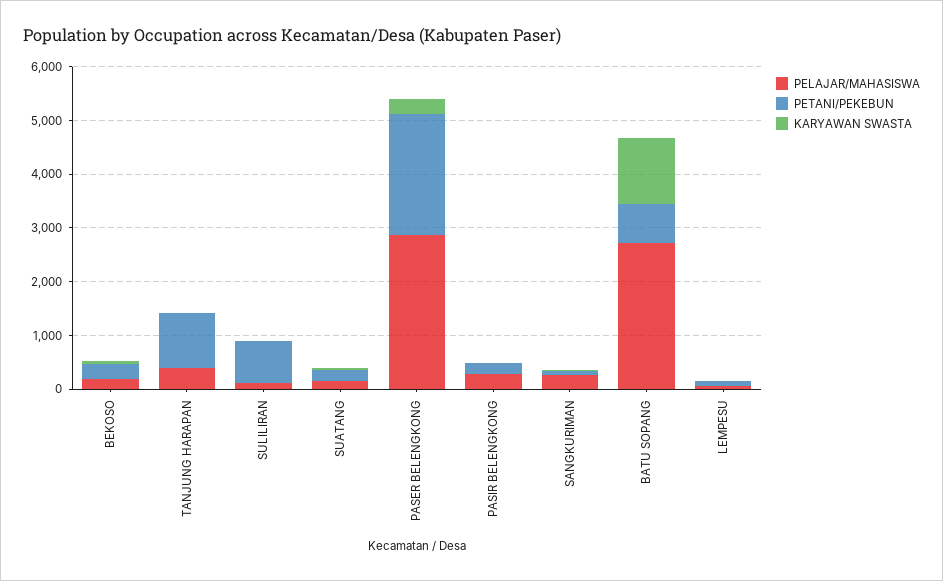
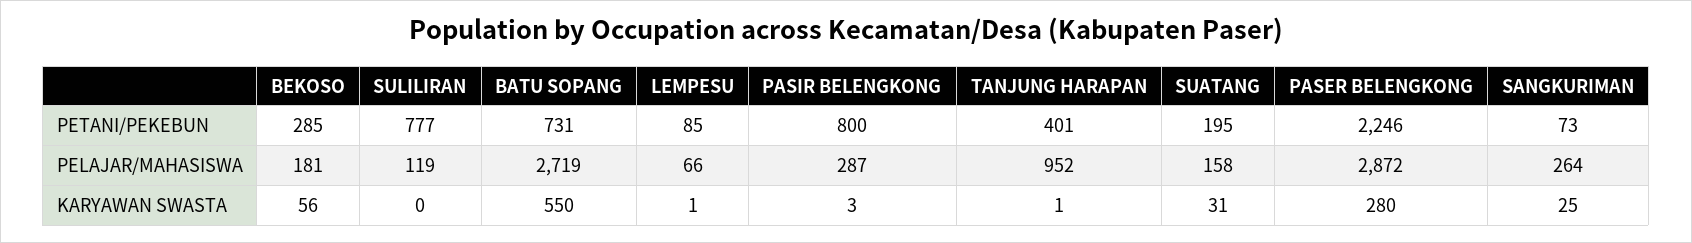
  {
    "PELAJAR/MAHASISWA": {
      "BEKOSO": 181,
-     "TANJUNG HARAPAN": 400,
+     "TANJUNG HARAPAN": 952,
      "SULILIRAN": 119,
      "SUATANG": 158,
      "PASER BELENGKONG": 2872,
      "PASIR BELENGKONG": 287,
      "SANGKURIMAN": 264,
      "BATU SOPANG": 2719,
      "LEMPESU": 66
    },
    "PETANI/PEKEBUN": {
      "BEKOSO": 285,
-     "TANJUNG HARAPAN": 1000,
+     "TANJUNG HARAPAN": 401,
      "SULILIRAN": 777,
      "SUATANG": 195,
      "PASER BELENGKONG": 2246,
-     "PASIR BELENGKONG": 200,
+     "PASIR BELENGKONG": 800,
      "SANGKURIMAN": 73,
      "BATU SOPANG": 731,
      "LEMPESU": 85
    },
    "KARYAWAN SWASTA": {
      "BEKOSO": 56,
      "TANJUNG HARAPAN": 1,
      "SULILIRAN": 0,
      "SUATANG": 31,
      "PASER BELENGKONG": 280,
      "PASIR BELENGKONG": 3,
      "SANGKURIMAN": 25,
-     "BATU SOPANG": 1200,
+     "BATU SOPANG": 550,
      "LEMPESU": 1
    }
  }

